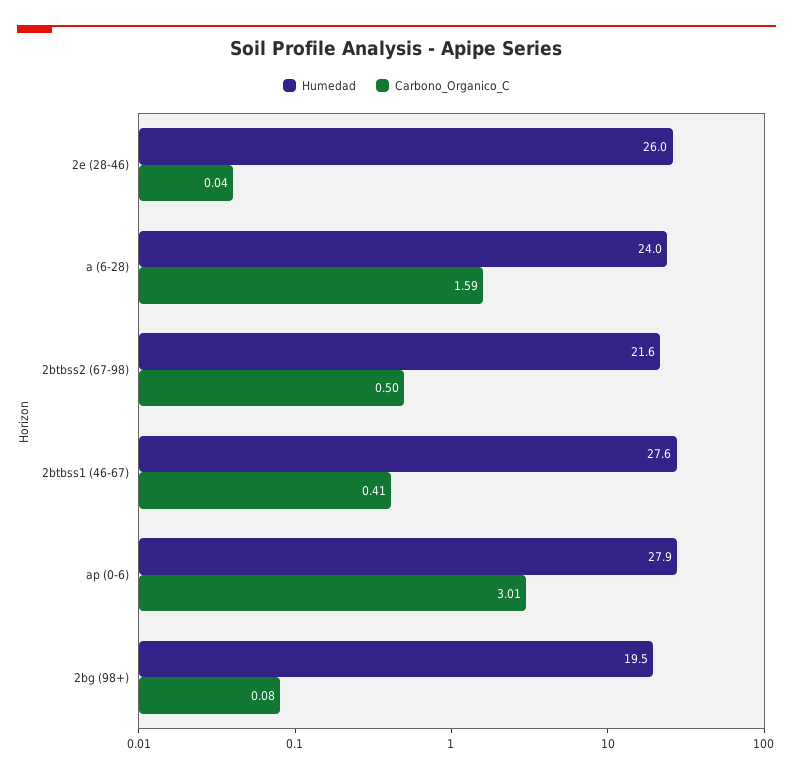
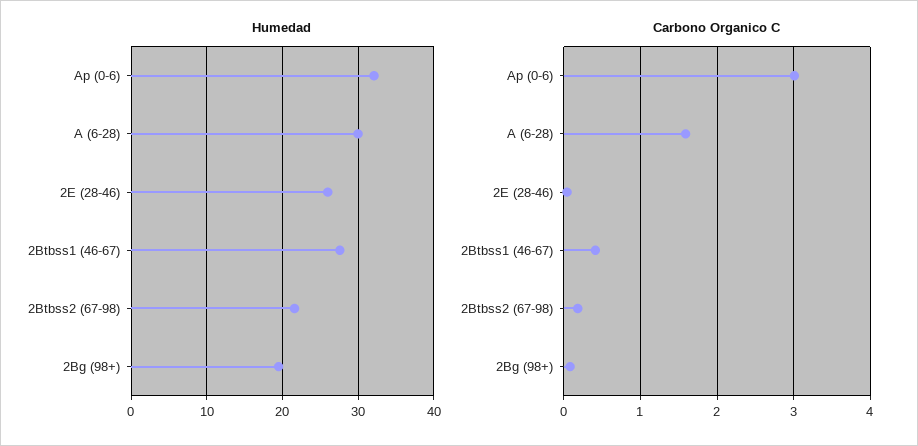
  {
    "Humedad": {
      "2e (28-46)": 26,
-     "a (6-28)": 24,
+     "a (6-28)": 30,
      "2btbss2 (67-98)": 21.6,
      "2btbss1 (46-67)": 27.6,
-     "ap (0-6)": 27.9,
+     "ap (0-6)": 32,
      "2bg (98+)": 19.5
    },
    "Carbono_Organico_C": {
      "2e (28-46)": 0.04,
      "a (6-28)": 1.59,
-     "2btbss2 (67-98)": 0.5,
+     "2btbss2 (67-98)": 0.2,
      "2btbss1 (46-67)": 0.41,
      "ap (0-6)": 3.01,
      "2bg (98+)": 0.08
    }
  }

